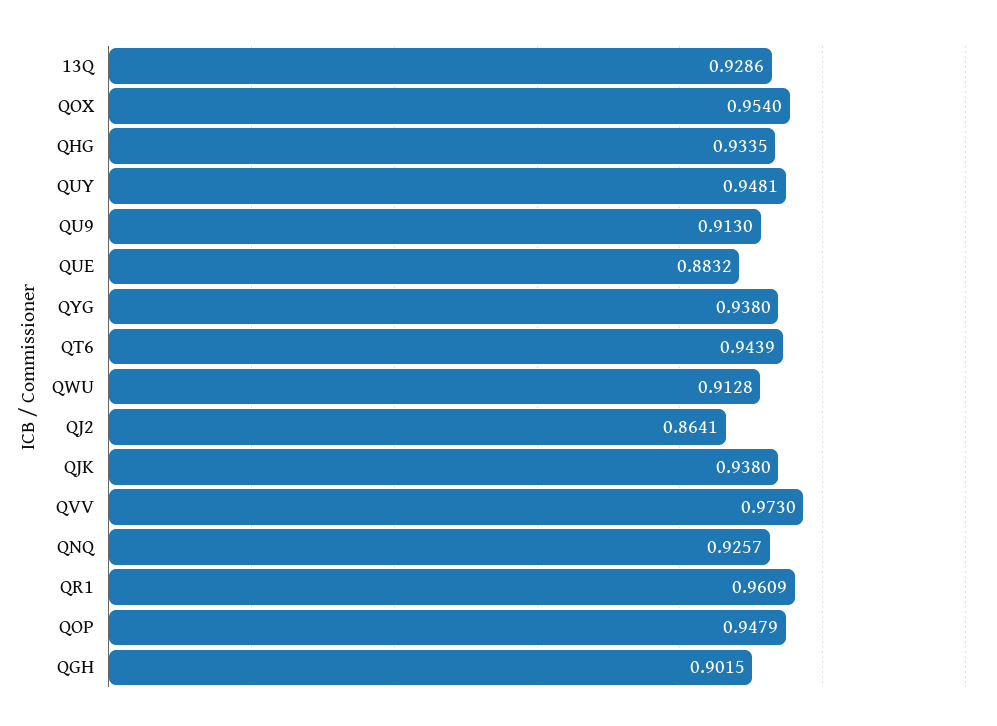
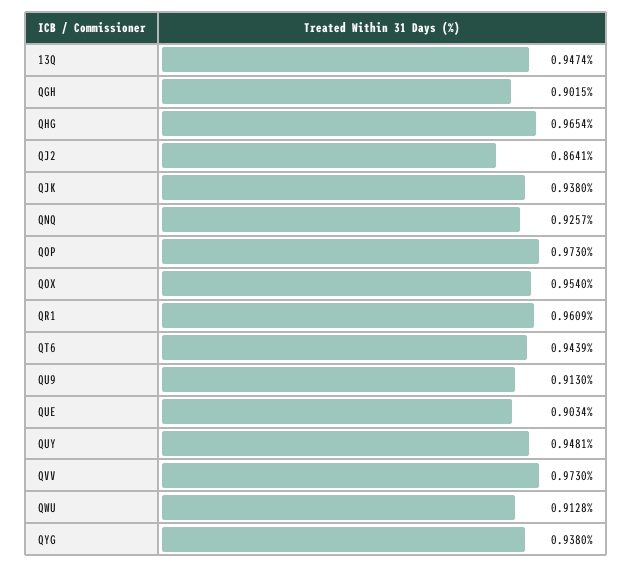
  {
-   "13Q": 0.9286,
+   "13Q": 0.9474,
    "QOX": 0.954,
-   "QHG": 0.9335,
+   "QHG": 0.9654,
    "QUY": 0.9481,
    "QU9": 0.913,
-   "QUE": 0.8832,
+   "QUE": 0.9034,
    "QYG": 0.938,
    "QT6": 0.9439,
    "QWU": 0.9128,
    "QJ2": 0.8641,
    "QJK": 0.938,
    "QVV": 0.973,
    "QNQ": 0.9257,
    "QR1": 0.9609,
-   "QOP": 0.9479,
+   "QOP": 0.973,
    "QGH": 0.9015
  }

